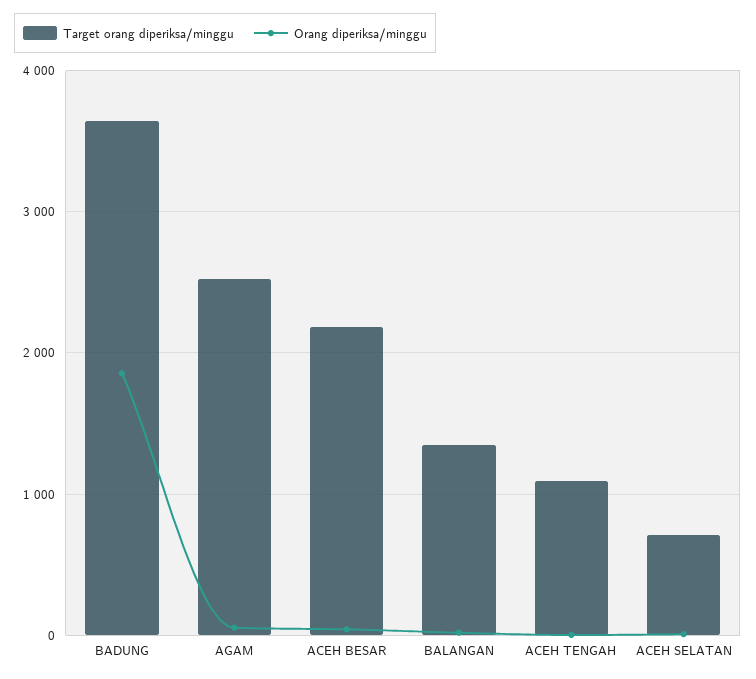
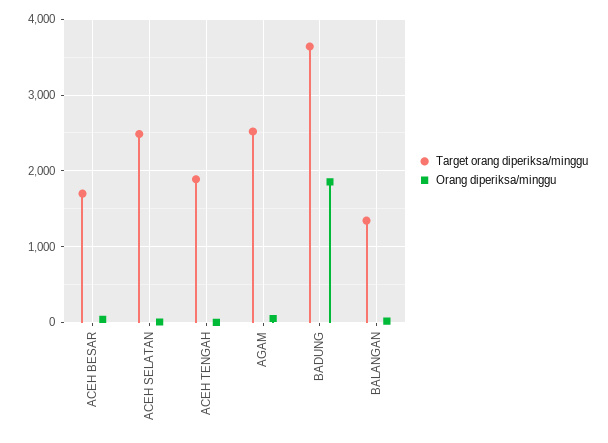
  {
    "Target orang diperiksa/minggu": {
      "BADUNG": 3600,
      "AGAM": 2500,
-     "ACEH BESAR": 2200,
+     "ACEH BESAR": 1700,
      "BALANGAN": 1300,
-     "ACEH TENGAH": 1100,
+     "ACEH TENGAH": 1900,
-     "ACEH SELATAN": 700
+     "ACEH SELATAN": 2500
    },
    "Orang diperiksa/minggu": {
      "BADUNG": 1900,
      "AGAM": 100,
      "ACEH BESAR": 0,
      "BALANGAN": 0,
      "ACEH TENGAH": 0,
      "ACEH SELATAN": 0
    }
  }

